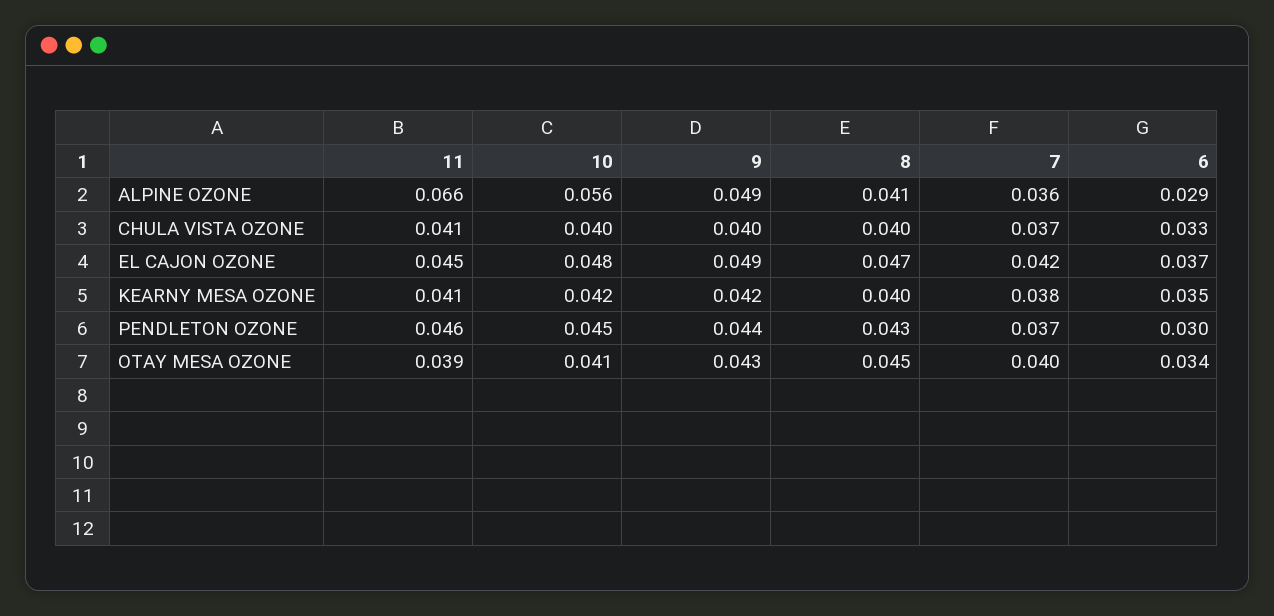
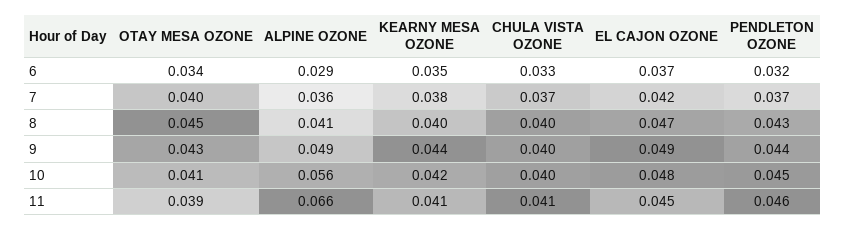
  {
    "11": {
      "ALPINE OZONE": 0.066,
      "CHULA VISTA OZONE": 0.041,
      "EL CAJON OZONE": 0.045,
      "KEARNY MESA OZONE": 0.041,
      "PENDLETON OZONE": 0.046,
      "OTAY MESA OZONE": 0.039
    },
    "10": {
      "ALPINE OZONE": 0.056,
      "CHULA VISTA OZONE": 0.04,
      "EL CAJON OZONE": 0.048,
      "KEARNY MESA OZONE": 0.042,
      "PENDLETON OZONE": 0.045,
      "OTAY MESA OZONE": 0.041
    },
    "9": {
      "ALPINE OZONE": 0.049,
      "CHULA VISTA OZONE": 0.04,
      "EL CAJON OZONE": 0.049,
-     "KEARNY MESA OZONE": 0.042,
+     "KEARNY MESA OZONE": 0.044,
      "PENDLETON OZONE": 0.044,
      "OTAY MESA OZONE": 0.043
    },
    "8": {
      "ALPINE OZONE": 0.041,
      "CHULA VISTA OZONE": 0.04,
      "EL CAJON OZONE": 0.047,
      "KEARNY MESA OZONE": 0.04,
      "PENDLETON OZONE": 0.043,
      "OTAY MESA OZONE": 0.045
    },
    "7": {
      "ALPINE OZONE": 0.036,
      "CHULA VISTA OZONE": 0.037,
      "EL CAJON OZONE": 0.042,
      "KEARNY MESA OZONE": 0.038,
      "PENDLETON OZONE": 0.037,
      "OTAY MESA OZONE": 0.04
    },
    "6": {
      "ALPINE OZONE": 0.029,
      "CHULA VISTA OZONE": 0.033,
      "EL CAJON OZONE": 0.037,
      "KEARNY MESA OZONE": 0.035,
-     "PENDLETON OZONE": 0.03,
+     "PENDLETON OZONE": 0.032,
      "OTAY MESA OZONE": 0.034
    }
  }

